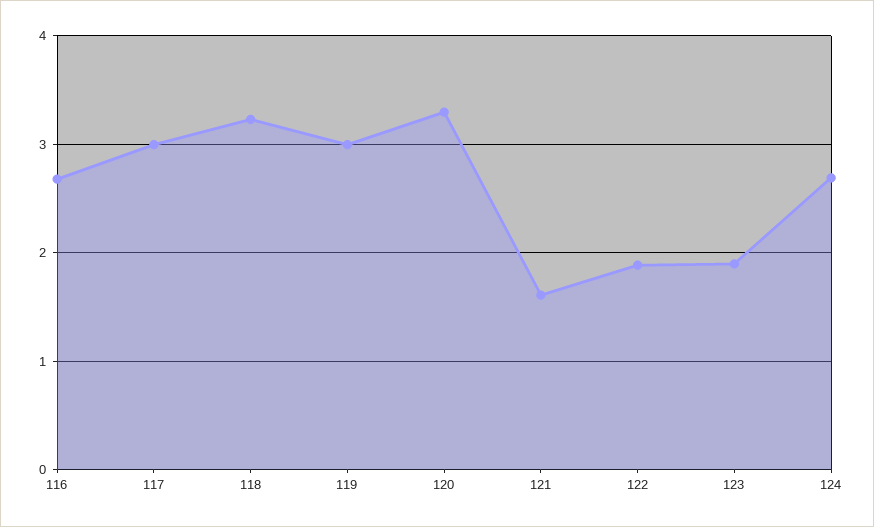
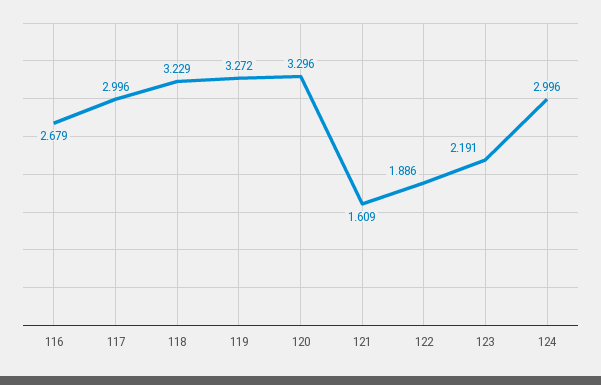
  {
    "116": 2.679,
    "117": 2.996,
    "118": 3.229,
-   "119": 3,
+   "119": 3.272,
    "120": 3.296,
    "121": 1.609,
    "122": 1.886,
-   "123": 1.9,
+   "123": 2.191,
-   "124": 2.7
+   "124": 2.996
  }

